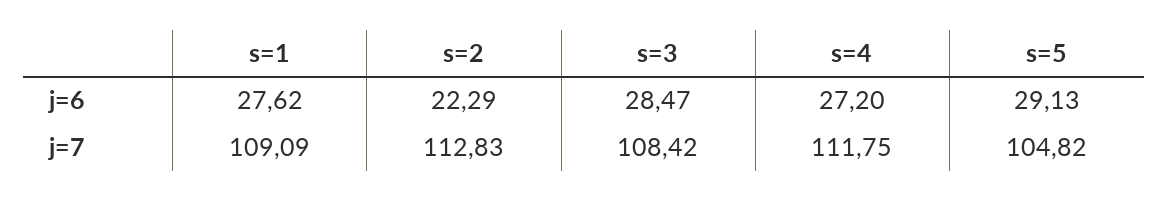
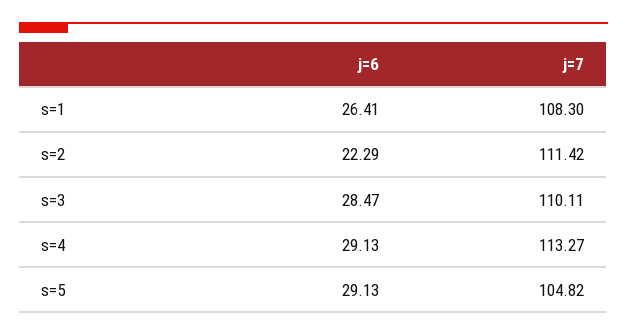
  {
    "s=1": {
-     "j=6": 27.62,
+     "j=6": 26.41,
-     "j=7": 109.09
+     "j=7": 108.3
    },
    "s=2": {
      "j=6": 22.29,
-     "j=7": 112.83
+     "j=7": 111.42
    },
    "s=3": {
      "j=6": 28.47,
-     "j=7": 108.42
+     "j=7": 110.11
    },
    "s=4": {
-     "j=6": 27.2,
+     "j=6": 29.13,
-     "j=7": 111.75
+     "j=7": 113.27
    },
    "s=5": {
      "j=6": 29.13,
      "j=7": 104.82
    }
  }

